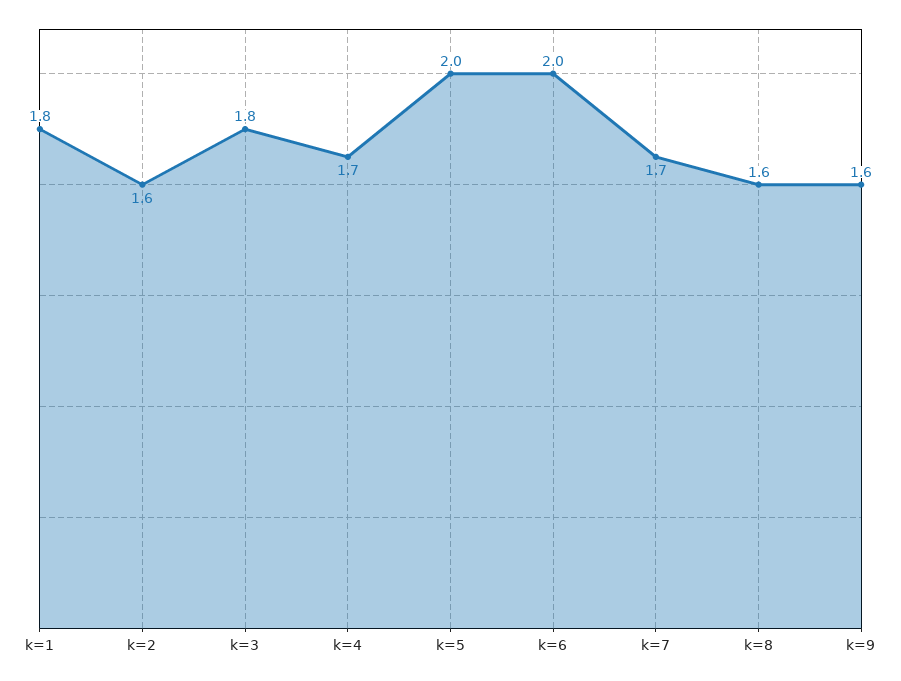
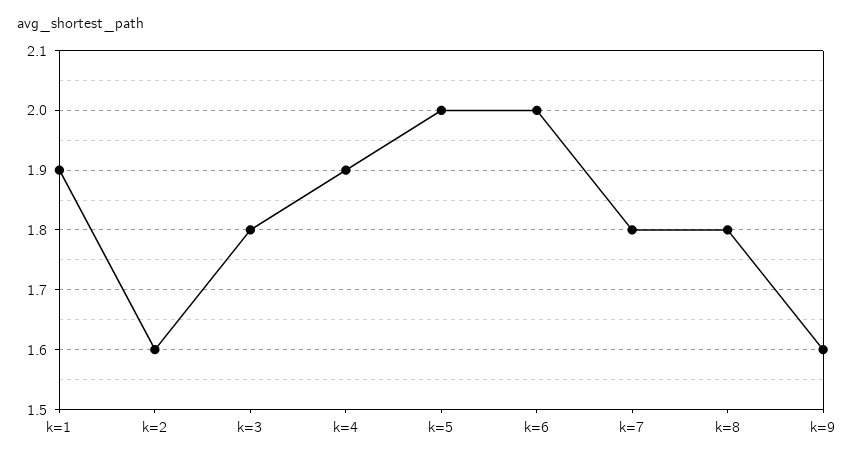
  {
-   "k=1": 1.8,
+   "k=1": 1.9,
    "k=2": 1.6,
    "k=3": 1.8,
-   "k=4": 1.7,
+   "k=4": 1.9,
    "k=5": 2,
    "k=6": 2,
-   "k=7": 1.7,
+   "k=7": 1.8,
-   "k=8": 1.6,
+   "k=8": 1.8,
    "k=9": 1.6
  }

